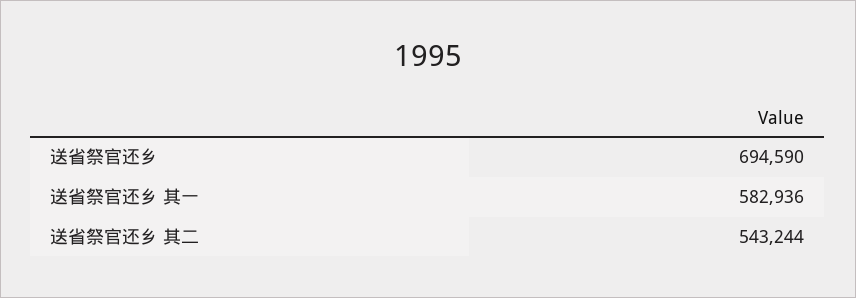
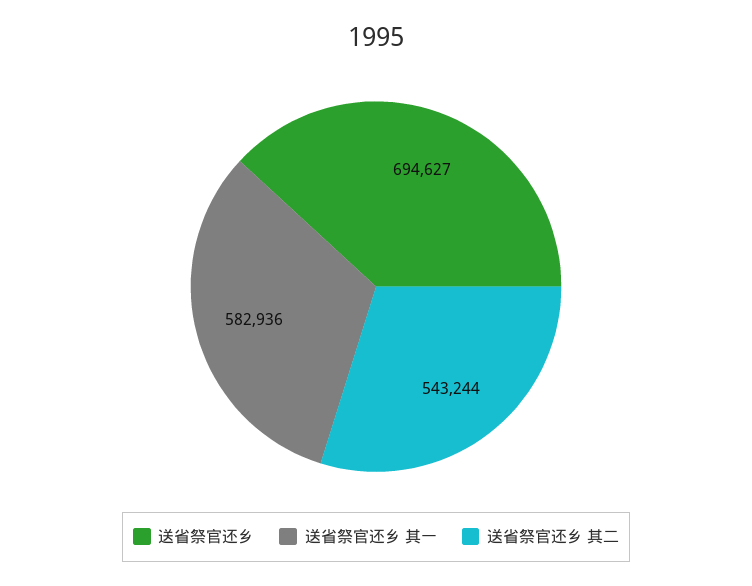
  {
-   "送省祭官还乡": 694590,
+   "送省祭官还乡": 694627,
    "送省祭官还乡 其一": 582936,
    "送省祭官还乡 其二": 543244
  }

